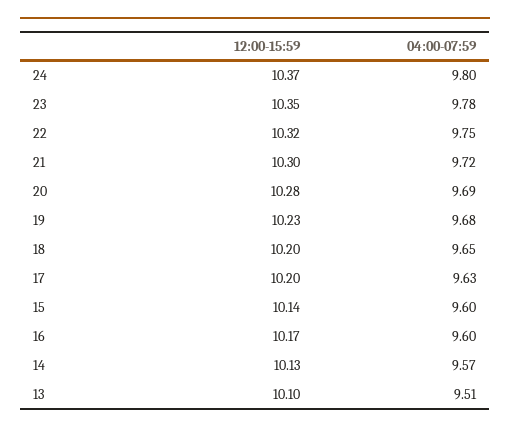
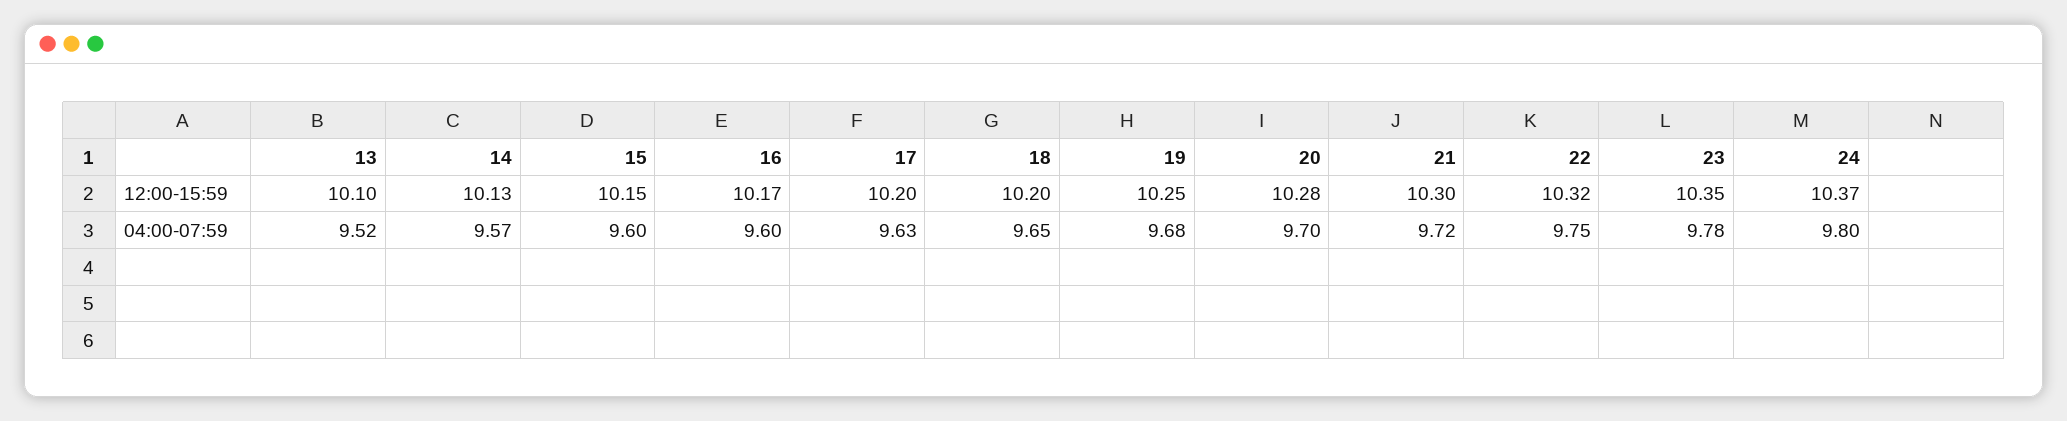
  {
    "12:00-15:59": {
      "24": 10.37,
      "23": 10.35,
      "22": 10.32,
      "21": 10.3,
      "20": 10.28,
-     "19": 10.23,
+     "19": 10.25,
      "18": 10.2,
      "17": 10.2,
-     "15": 10.14,
+     "15": 10.15,
      "16": 10.17,
      "14": 10.13,
      "13": 10.1
    },
    "04:00-07:59": {
      "24": 9.8,
      "23": 9.78,
      "22": 9.75,
      "21": 9.72,
-     "20": 9.69,
+     "20": 9.7,
      "19": 9.68,
      "18": 9.65,
      "17": 9.63,
      "15": 9.6,
      "16": 9.6,
      "14": 9.57,
-     "13": 9.51
+     "13": 9.52
    }
  }

